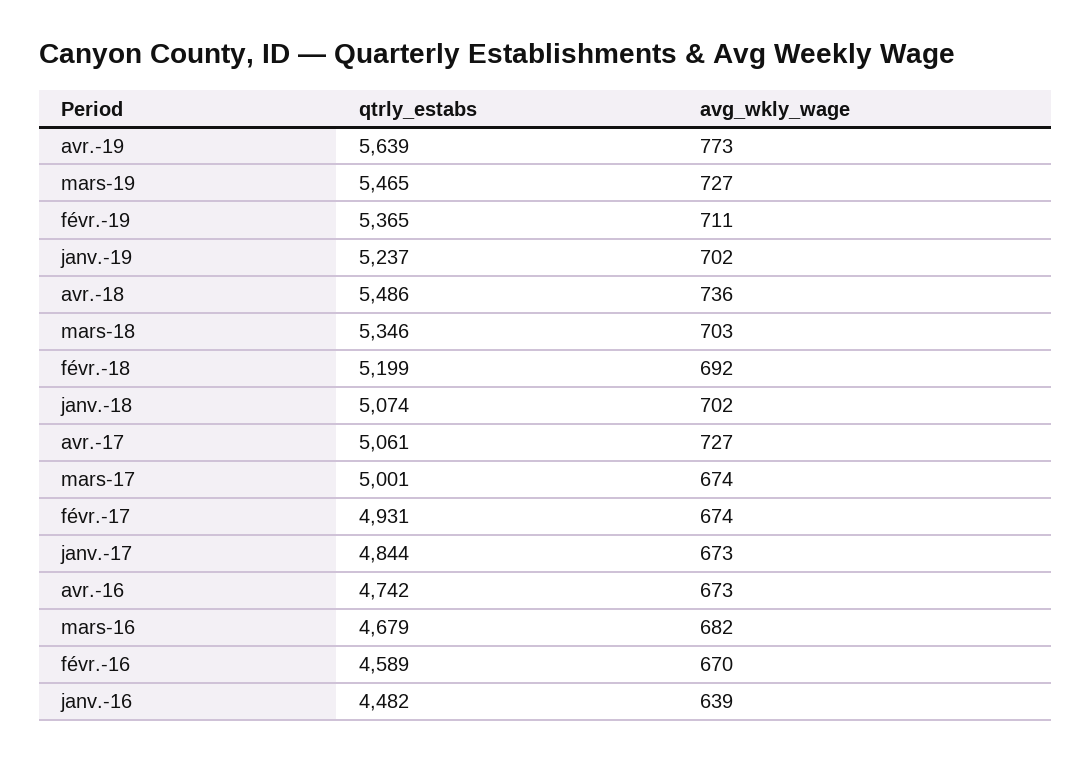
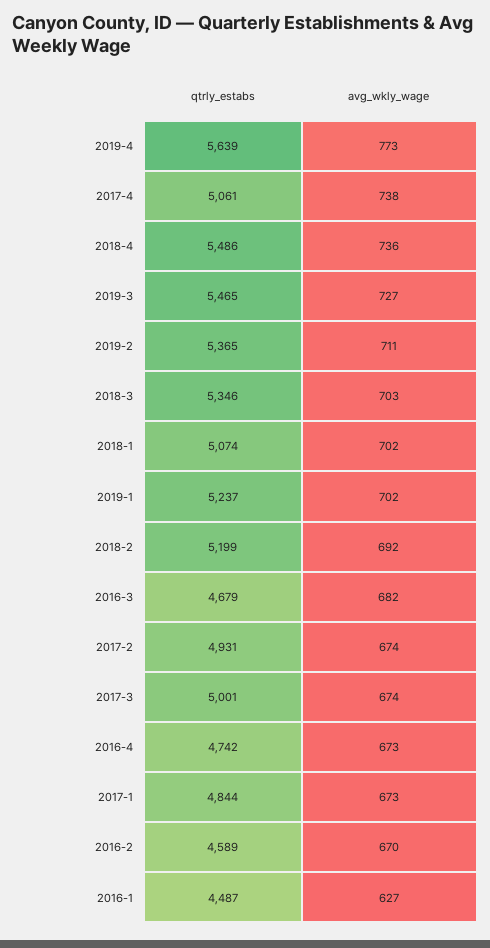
  {
    "qtrly_estabs": {
      "avr.-19": 5639,
      "mars-19": 5465,
      "févr.-19": 5365,
      "janv.-19": 5237,
      "avr.-18": 5486,
      "mars-18": 5346,
      "févr.-18": 5199,
      "janv.-18": 5074,
      "avr.-17": 5061,
      "mars-17": 5001,
      "févr.-17": 4931,
      "janv.-17": 4844,
      "avr.-16": 4742,
      "mars-16": 4679,
      "févr.-16": 4589,
-     "janv.-16": 4482
+     "janv.-16": 4487
    },
    "avg_wkly_wage": {
      "avr.-19": 773,
      "mars-19": 727,
      "févr.-19": 711,
      "janv.-19": 702,
      "avr.-18": 736,
      "mars-18": 703,
      "févr.-18": 692,
      "janv.-18": 702,
-     "avr.-17": 727,
+     "avr.-17": 738,
      "mars-17": 674,
      "févr.-17": 674,
      "janv.-17": 673,
      "avr.-16": 673,
      "mars-16": 682,
      "févr.-16": 670,
-     "janv.-16": 639
+     "janv.-16": 627
    }
  }

